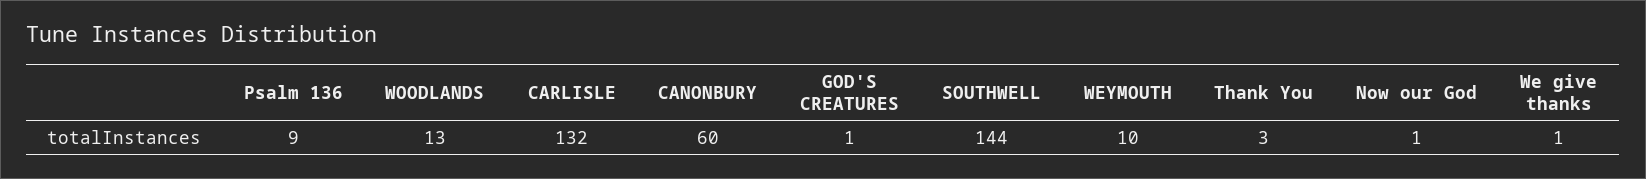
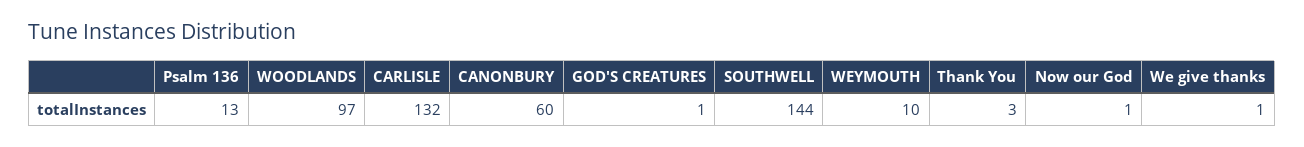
  {
-   "Psalm 136": 9,
+   "Psalm 136": 13,
-   "WOODLANDS": 13,
+   "WOODLANDS": 97,
    "CARLISLE": 132,
    "CANONBURY": 60,
    "GOD'S CREATURES": 1,
    "SOUTHWELL": 144,
    "WEYMOUTH": 10,
    "Thank You": 3,
    "Now our God": 1,
    "We give thanks": 1
  }

